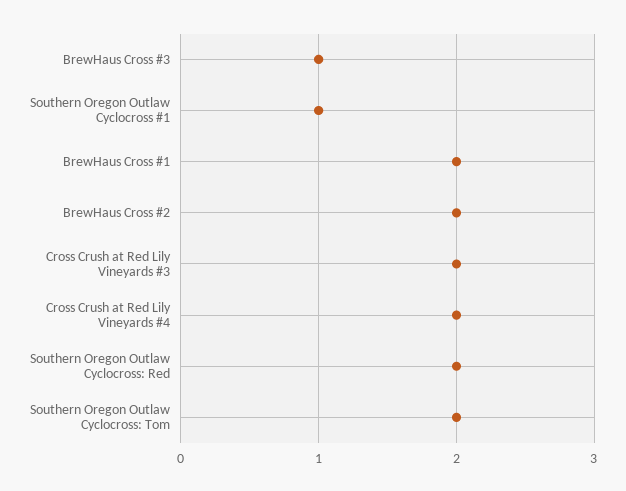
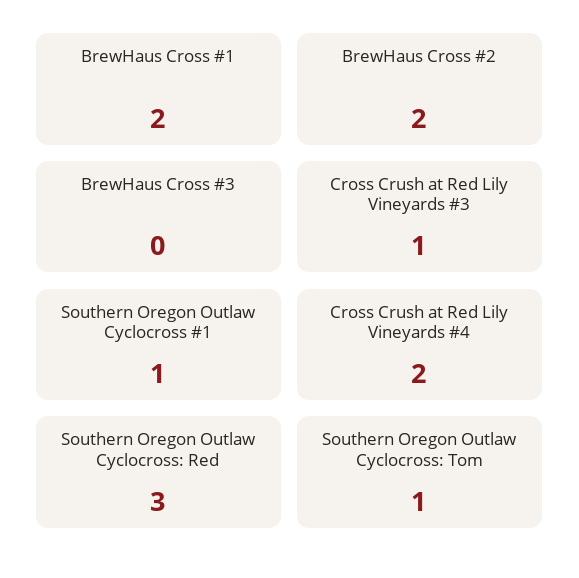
  {
-   "BrewHaus Cross #3": 1,
+   "BrewHaus Cross #3": 0,
    "Southern Oregon Outlaw Cyclocross #1": 1,
    "BrewHaus Cross #1": 2,
    "BrewHaus Cross #2": 2,
-   "Cross Crush at Red Lily Vineyards #3": 2,
+   "Cross Crush at Red Lily Vineyards #3": 1,
    "Cross Crush at Red Lily Vineyards #4": 2,
-   "Southern Oregon Outlaw Cyclocross: Red": 2,
+   "Southern Oregon Outlaw Cyclocross: Red": 3,
-   "Southern Oregon Outlaw Cyclocross: Tom": 2
+   "Southern Oregon Outlaw Cyclocross: Tom": 1
  }

